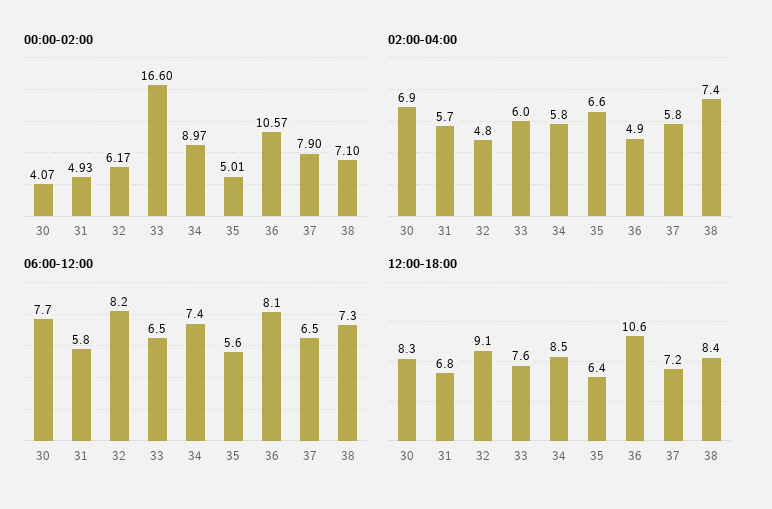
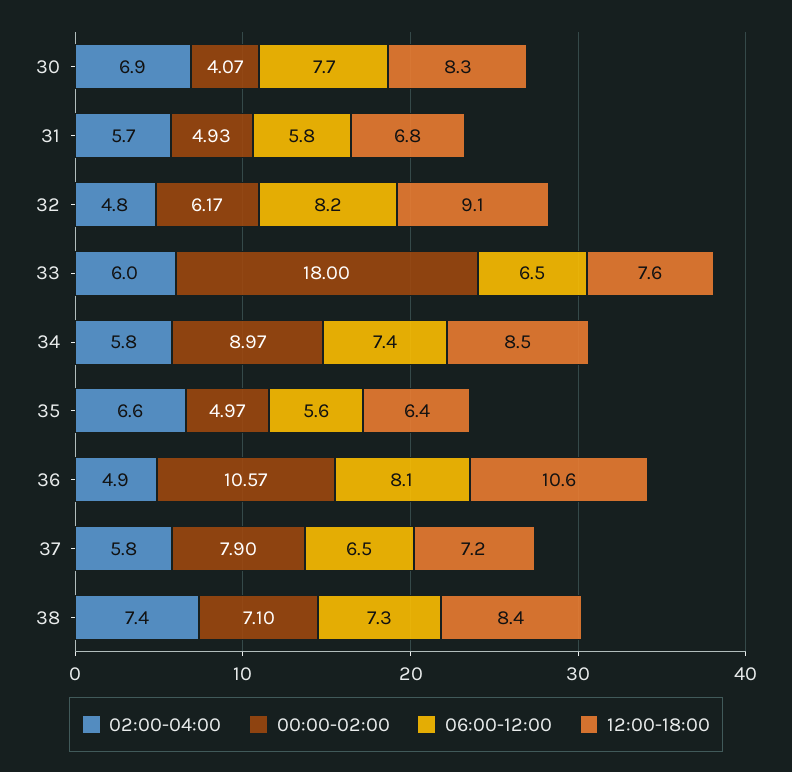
  {
    "00:00-02:00": {
      "30": 4.07,
      "31": 4.93,
      "32": 6.17,
-     "33": 16.6,
+     "33": 18,
      "34": 8.97,
-     "35": 5.01,
+     "35": 4.97,
      "36": 10.57,
      "37": 7.9,
      "38": 7.1
    },
    "02:00-04:00": {
      "30": 6.9,
      "31": 5.7,
      "32": 4.8,
      "33": 6,
      "34": 5.8,
      "35": 6.6,
      "36": 4.9,
      "37": 5.8,
      "38": 7.4
    },
    "06:00-12:00": {
      "30": 7.7,
      "31": 5.8,
      "32": 8.2,
      "33": 6.5,
      "34": 7.4,
      "35": 5.6,
      "36": 8.1,
      "37": 6.5,
      "38": 7.3
    },
    "12:00-18:00": {
      "30": 8.3,
      "31": 6.8,
      "32": 9.1,
      "33": 7.6,
      "34": 8.5,
      "35": 6.4,
      "36": 10.6,
      "37": 7.2,
      "38": 8.4
    }
  }

